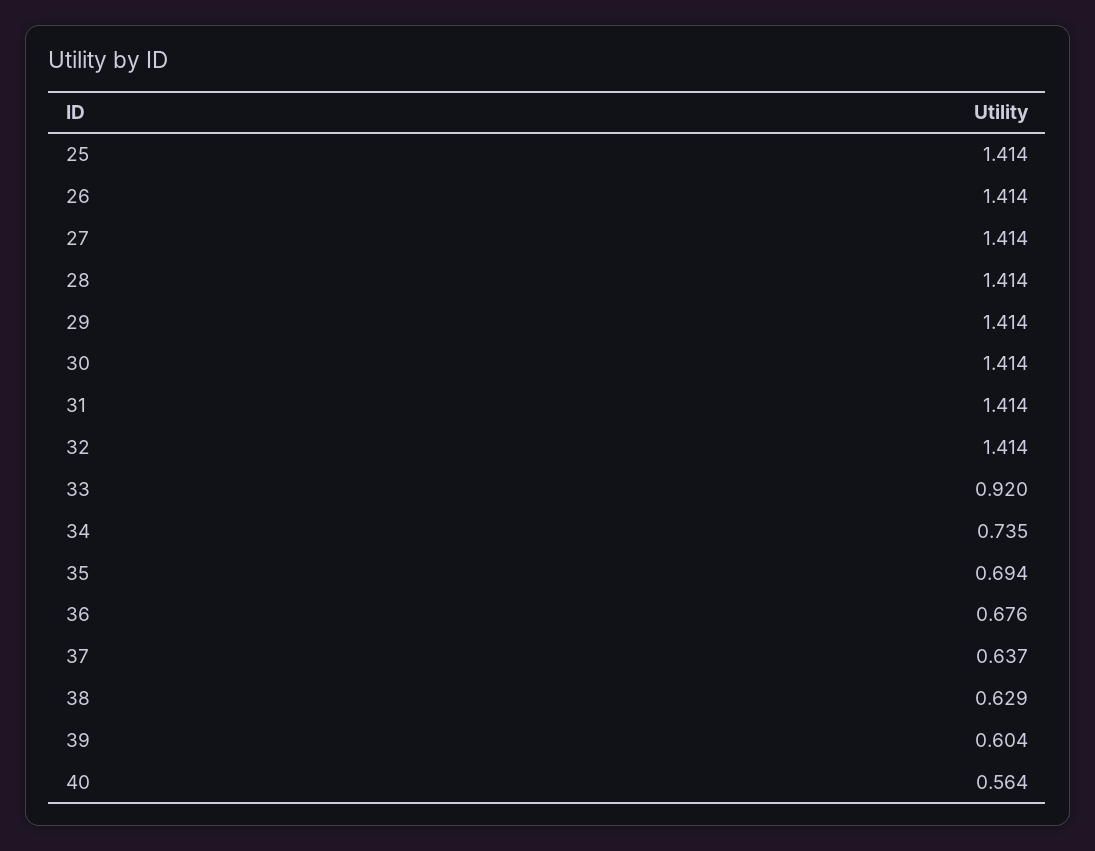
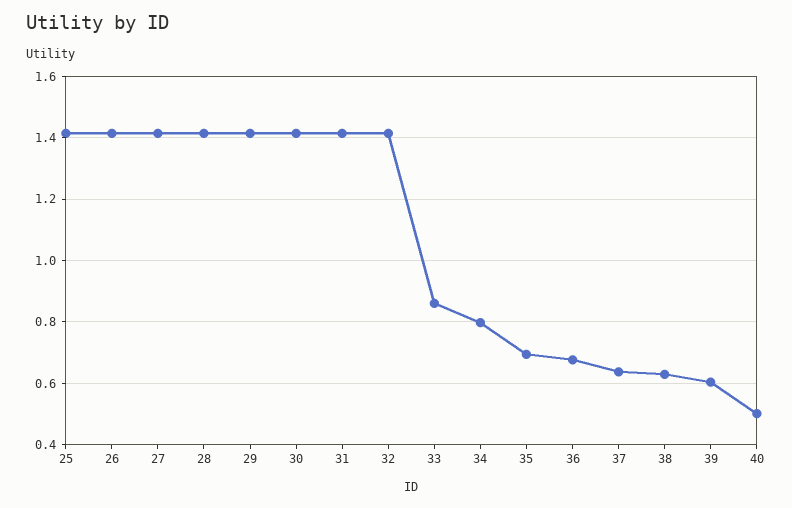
  {
    "25": 1.414,
    "26": 1.414,
    "27": 1.414,
    "28": 1.414,
    "29": 1.414,
    "30": 1.414,
    "31": 1.414,
    "32": 1.414,
-   "33": 0.92,
+   "33": 0.86,
-   "34": 0.735,
+   "34": 0.8,
    "35": 0.694,
    "36": 0.676,
    "37": 0.637,
    "38": 0.629,
    "39": 0.604,
-   "40": 0.564
+   "40": 0.5
  }

